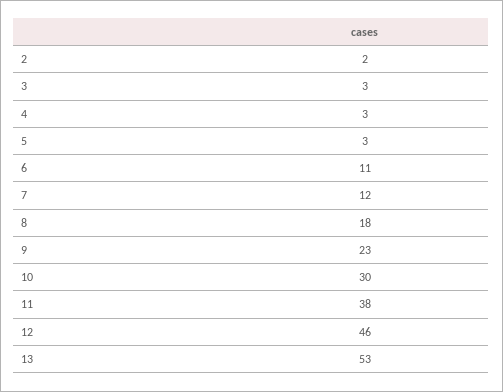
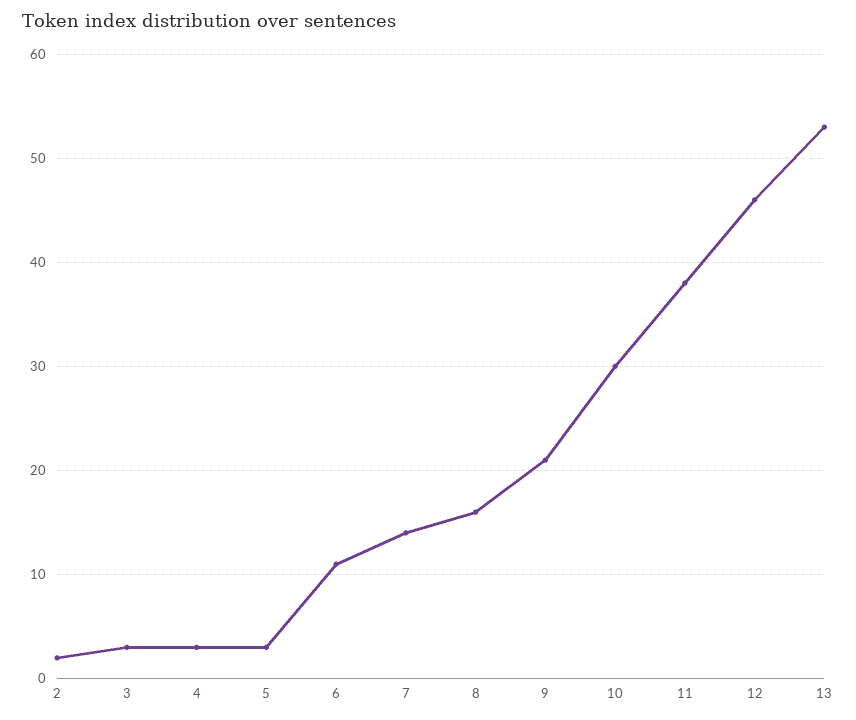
  {
    "2": 2,
    "3": 3,
    "4": 3,
    "5": 3,
    "6": 11,
-   "7": 12,
+   "7": 14,
-   "8": 18,
+   "8": 16,
-   "9": 23,
+   "9": 21,
    "10": 30,
    "11": 38,
    "12": 46,
    "13": 53
  }

